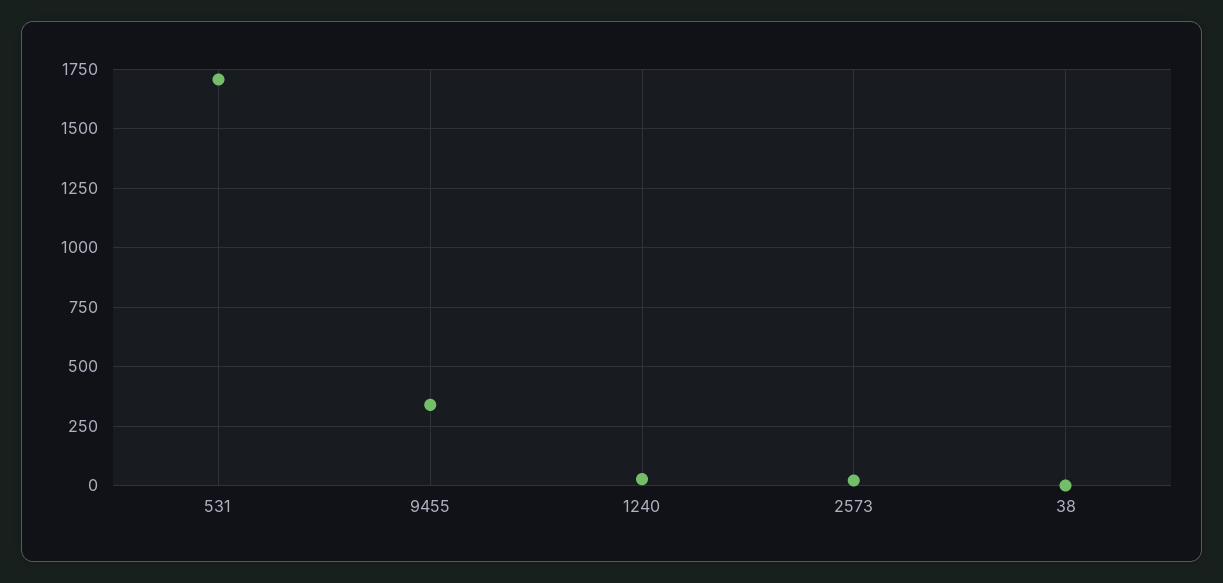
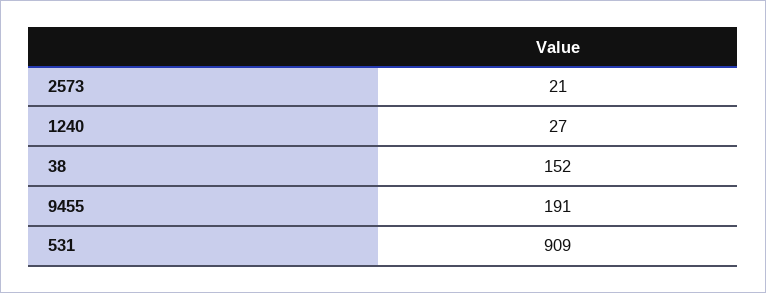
  {
-   "531": 1700,
+   "531": 909,
-   "9455": 350,
+   "9455": 191,
    "1240": 27,
    "2573": 21,
-   "38": 0
+   "38": 152
  }

